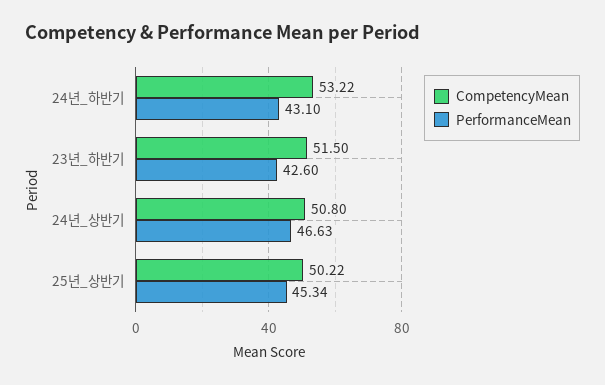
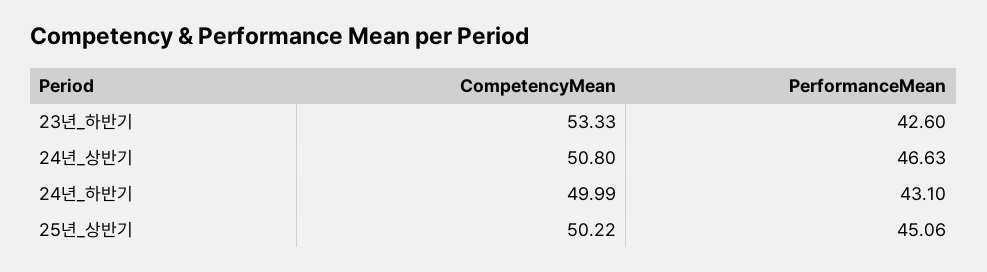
  {
    "CompetencyMean": {
-     "24년_하반기": 53.22,
+     "24년_하반기": 49.99,
-     "23년_하반기": 51.5,
+     "23년_하반기": 53.33,
      "24년_상반기": 50.8,
      "25년_상반기": 50.22
    },
    "PerformanceMean": {
      "24년_하반기": 43.1,
      "23년_하반기": 42.6,
      "24년_상반기": 46.63,
-     "25년_상반기": 45.34
+     "25년_상반기": 45.06
    }
  }

